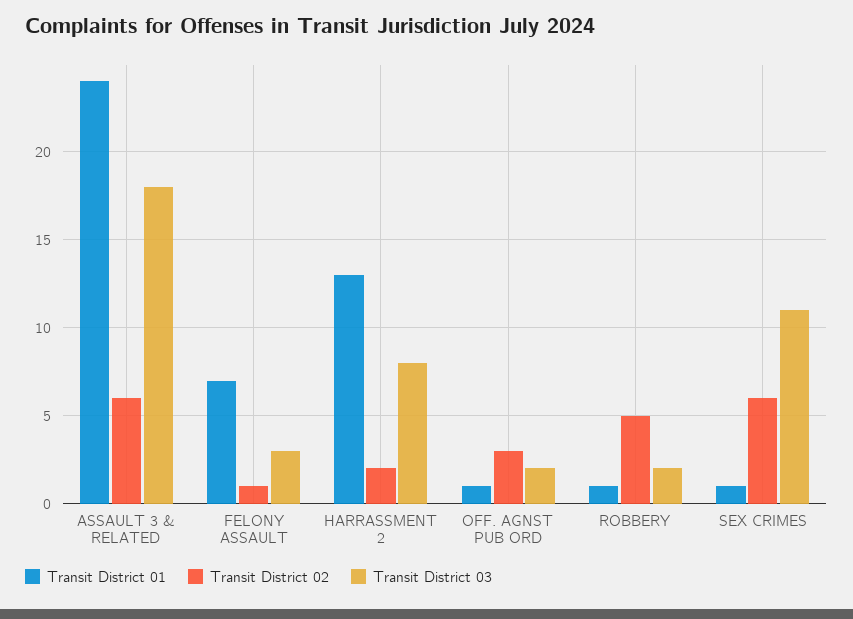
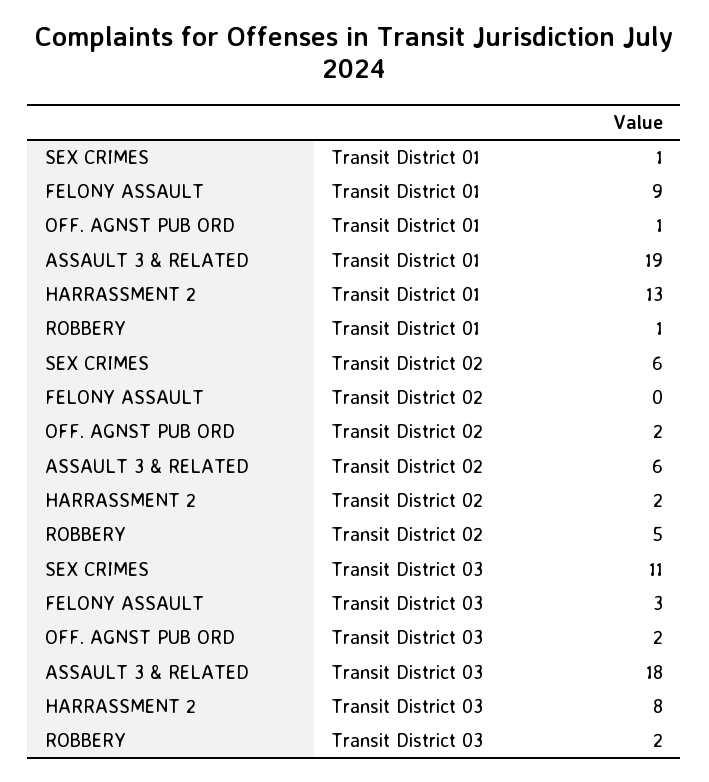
  {
    "Transit District 01": {
-     "ASSAULT 3 & RELATED": 24,
+     "ASSAULT 3 & RELATED": 19,
-     "FELONY ASSAULT": 7,
+     "FELONY ASSAULT": 9,
      "HARRASSMENT 2": 13,
      "OFF. AGNST PUB ORD": 1,
      "ROBBERY": 1,
      "SEX CRIMES": 1
    },
    "Transit District 02": {
      "ASSAULT 3 & RELATED": 6,
-     "FELONY ASSAULT": 1,
+     "FELONY ASSAULT": 0,
      "HARRASSMENT 2": 2,
-     "OFF. AGNST PUB ORD": 3,
+     "OFF. AGNST PUB ORD": 2,
      "ROBBERY": 5,
      "SEX CRIMES": 6
    },
    "Transit District 03": {
      "ASSAULT 3 & RELATED": 18,
      "FELONY ASSAULT": 3,
      "HARRASSMENT 2": 8,
      "OFF. AGNST PUB ORD": 2,
      "ROBBERY": 2,
      "SEX CRIMES": 11
    }
  }

